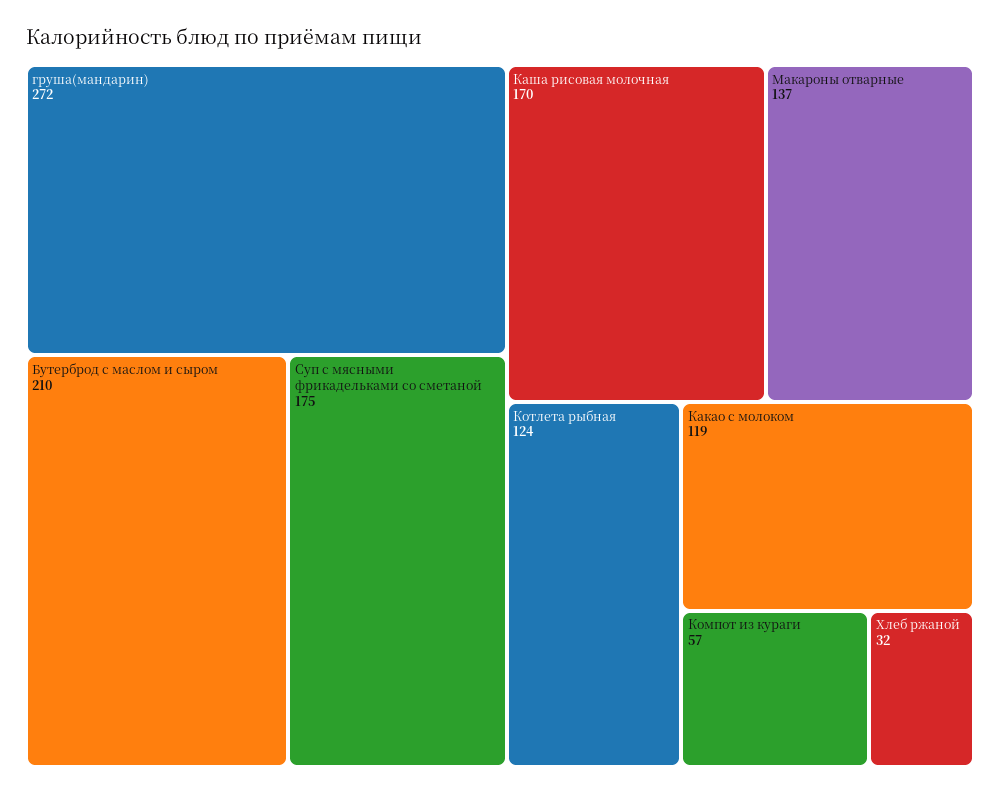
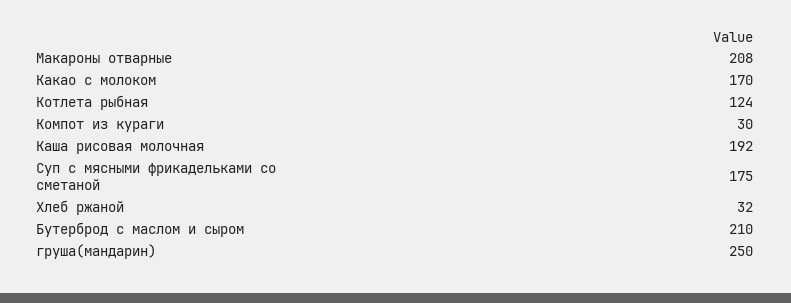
  {
-   "груша(мандарин)": 272,
+   "груша(мандарин)": 250,
    "Бутерброд с маслом и сыром": 210,
    "Суп с мясными фрикадельками со сметаной": 175,
-   "Каша рисовая молочная": 170,
+   "Каша рисовая молочная": 192,
-   "Макароны отварные": 137,
+   "Макароны отварные": 208,
    "Котлета рыбная": 124,
-   "Какао с молоком": 119,
+   "Какао с молоком": 170,
-   "Компот из кураги": 57,
+   "Компот из кураги": 30,
    "Хлеб ржаной": 32
  }

